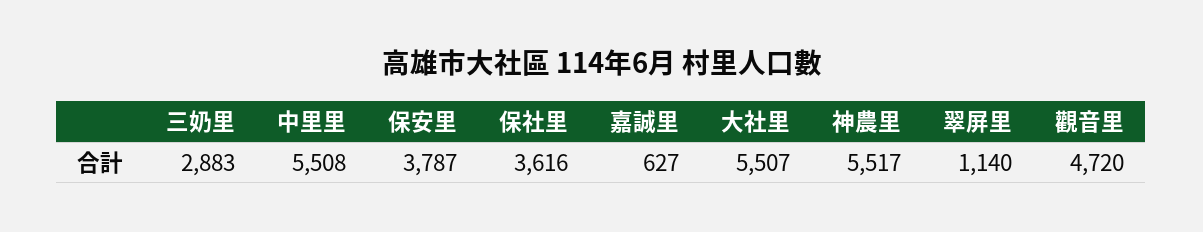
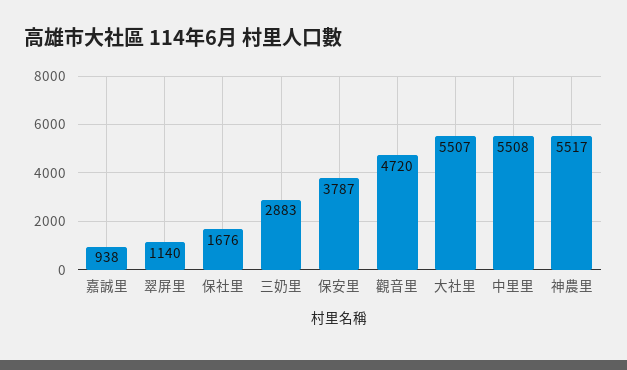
  {
    "三奶里": 2883,
    "中里里": 5508,
    "保安里": 3787,
-   "保社里": 3616,
+   "保社里": 1676,
-   "嘉誠里": 627,
+   "嘉誠里": 938,
    "大社里": 5507,
    "神農里": 5517,
    "翠屏里": 1140,
    "觀音里": 4720
  }

